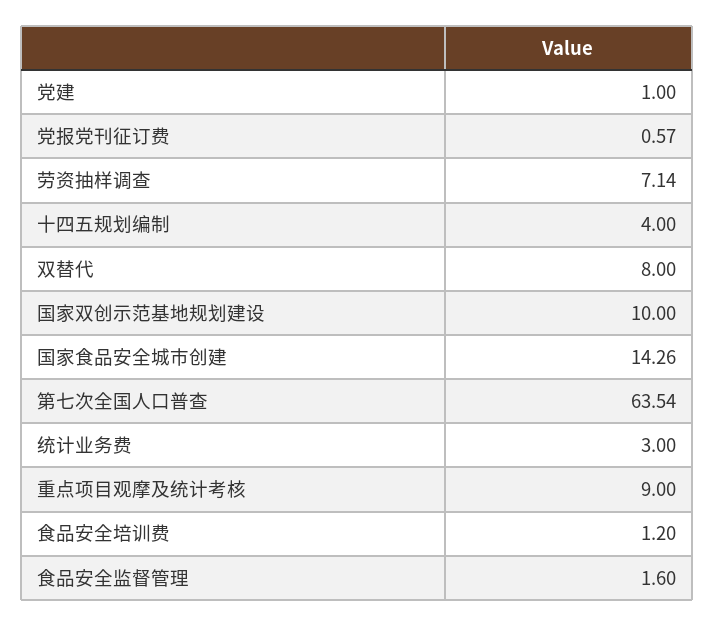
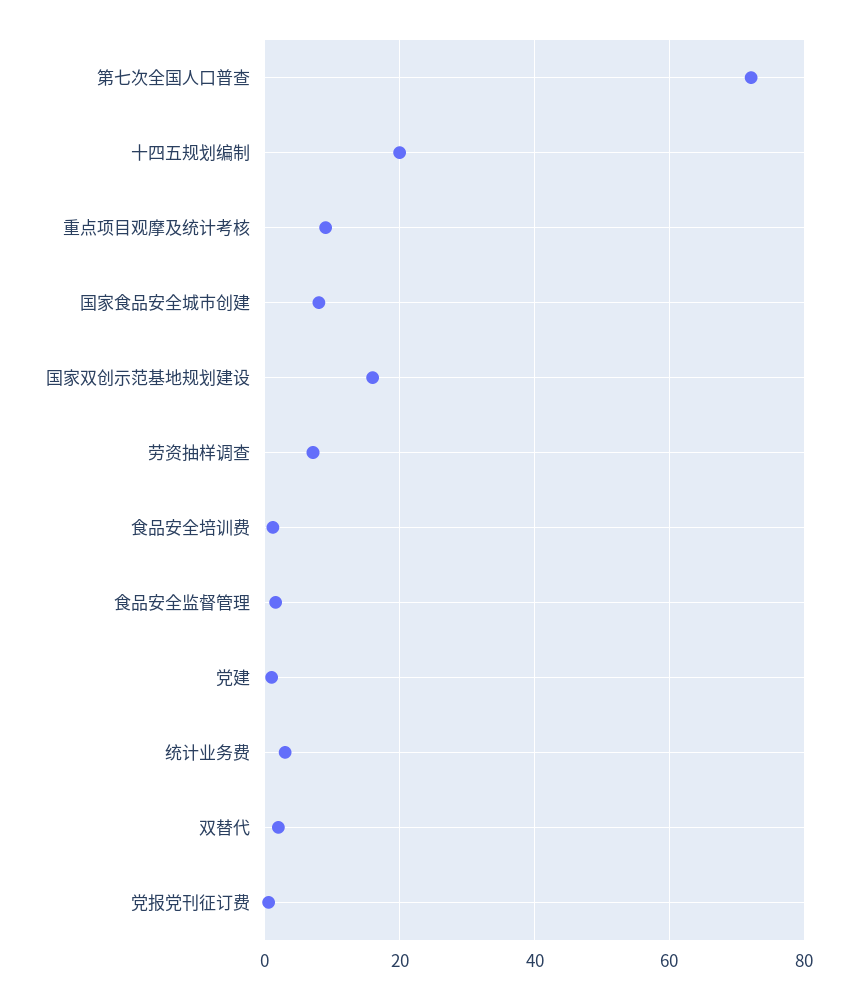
  {
    "党建": 1,
    "党报党刊征订费": 0.57,
    "劳资抽样调查": 7.14,
-   "十四五规划编制": 4,
+   "十四五规划编制": 20,
-   "双替代": 8,
+   "双替代": 2,
-   "国家双创示范基地规划建设": 10,
+   "国家双创示范基地规划建设": 16,
-   "国家食品安全城市创建": 14.26,
+   "国家食品安全城市创建": 8,
-   "第七次全国人口普查": 63.54,
+   "第七次全国人口普查": 72,
    "统计业务费": 3,
    "重点项目观摩及统计考核": 9,
    "食品安全培训费": 1.2,
    "食品安全监督管理": 1.6
  }

